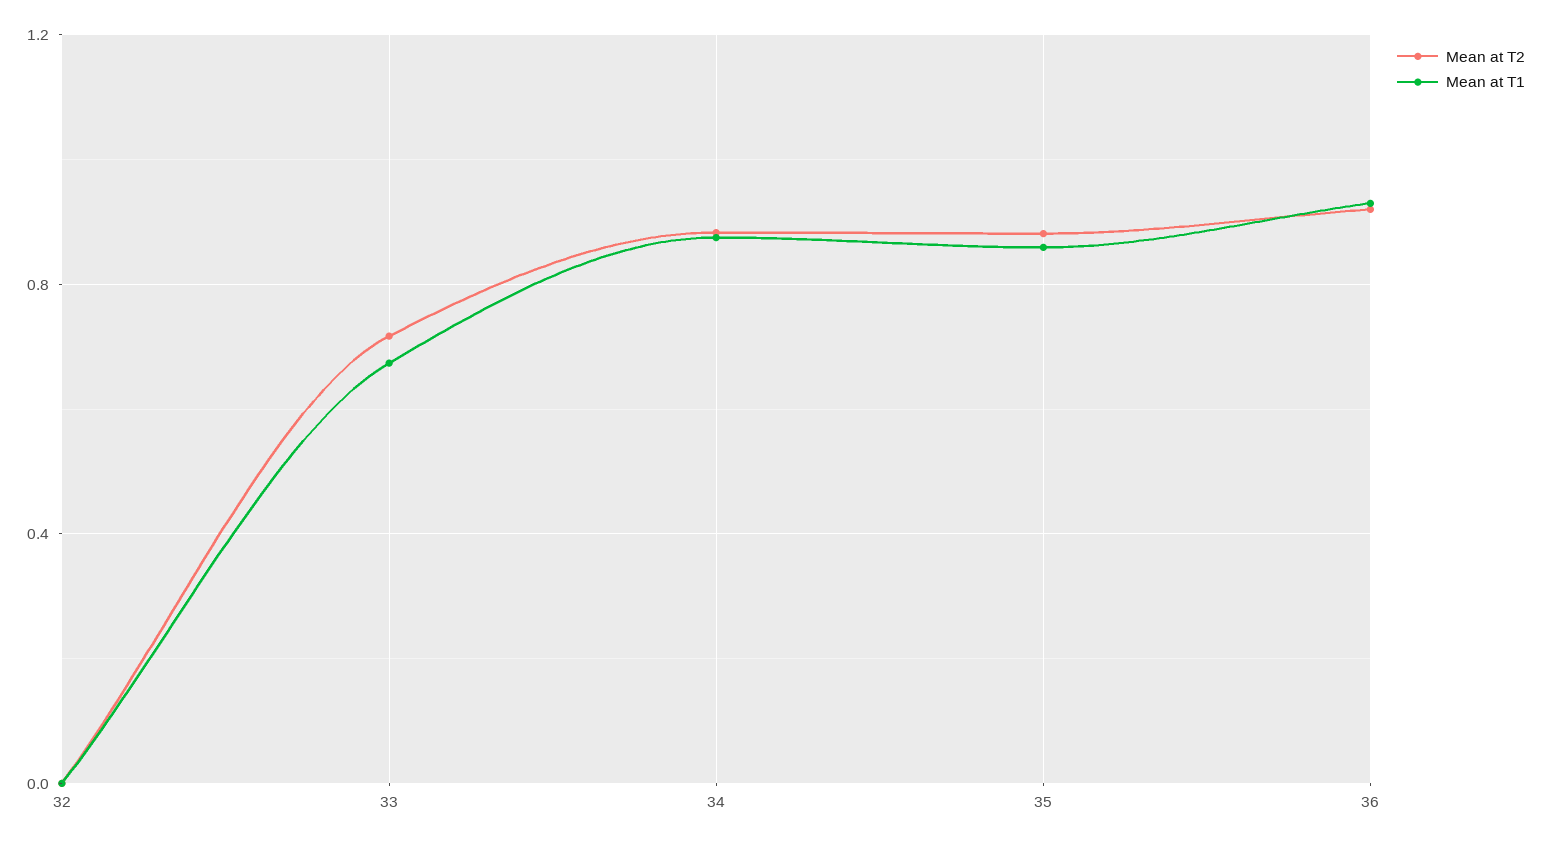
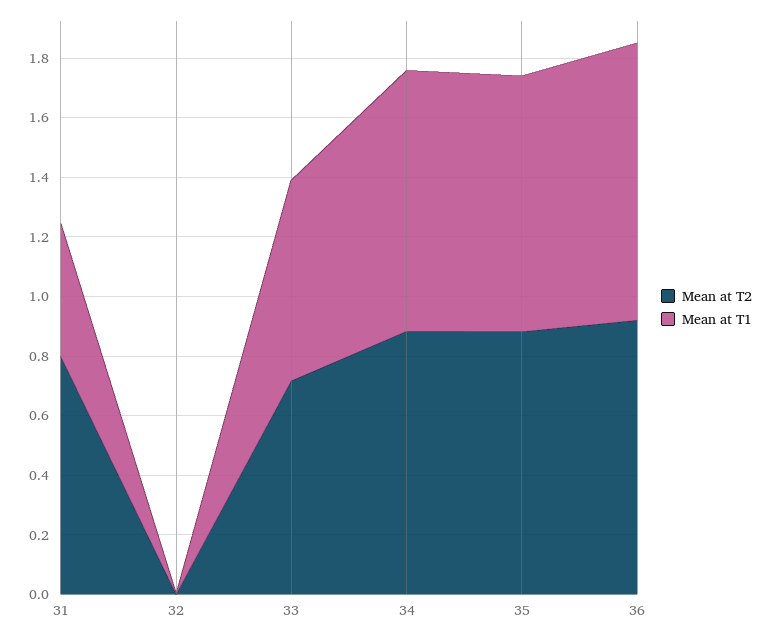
  {
    "Mean at T2": {
      "32": 0,
      "33": 0.7,
      "34": 0.9,
      "35": 0.9,
-     "36": 0.9
+     "36": 0.9,
+     "31": 0.8
    },
    "Mean at T1": {
      "32": 0,
      "33": 0.65,
      "34": 0.9,
      "35": 0.85,
-     "36": 0.95
+     "36": 0.95,
+     "31": 0.45
    }
  }

